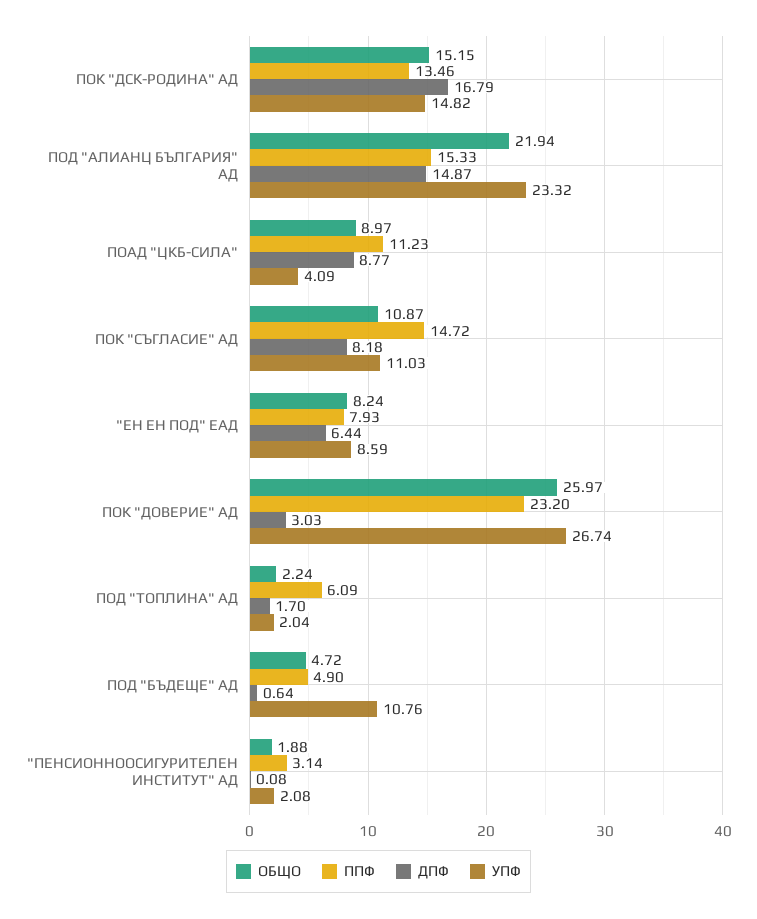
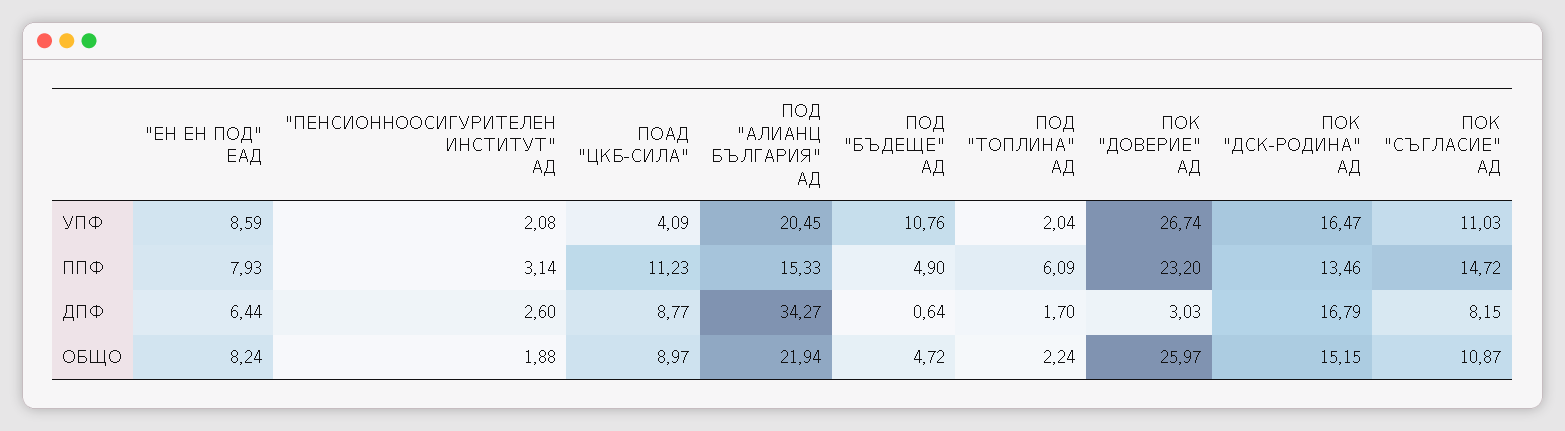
  {
    "ОБЩО": {
      "ПОК \"ДСК-РОДИНА\" АД": 15.15,
      "ПОД \"АЛИАНЦ БЪЛГАРИЯ\" АД": 21.94,
      "ПОАД \"ЦКБ-СИЛА\"": 8.97,
      "ПОК \"СЪГЛАСИЕ\" АД": 10.87,
      "\"ЕН ЕН ПОД\" ЕАД": 8.24,
      "ПОК \"ДОВЕРИЕ\" АД": 25.97,
      "ПОД \"ТОПЛИНА\" АД": 2.24,
      "ПОД \"БЪДЕЩЕ\" АД": 4.72,
      "\"ПЕНСИОННООСИГУРИТЕЛЕН ИНСТИТУТ\" АД": 1.88
    },
    "ППФ": {
      "ПОК \"ДСК-РОДИНА\" АД": 13.46,
      "ПОД \"АЛИАНЦ БЪЛГАРИЯ\" АД": 15.33,
      "ПОАД \"ЦКБ-СИЛА\"": 11.23,
      "ПОК \"СЪГЛАСИЕ\" АД": 14.72,
      "\"ЕН ЕН ПОД\" ЕАД": 7.93,
      "ПОК \"ДОВЕРИЕ\" АД": 23.2,
      "ПОД \"ТОПЛИНА\" АД": 6.09,
      "ПОД \"БЪДЕЩЕ\" АД": 4.9,
      "\"ПЕНСИОННООСИГУРИТЕЛЕН ИНСТИТУТ\" АД": 3.14
    },
    "ДПФ": {
      "ПОК \"ДСК-РОДИНА\" АД": 16.79,
-     "ПОД \"АЛИАНЦ БЪЛГАРИЯ\" АД": 14.87,
+     "ПОД \"АЛИАНЦ БЪЛГАРИЯ\" АД": 34.27,
      "ПОАД \"ЦКБ-СИЛА\"": 8.77,
-     "ПОК \"СЪГЛАСИЕ\" АД": 8.18,
+     "ПОК \"СЪГЛАСИЕ\" АД": 8.15,
      "\"ЕН ЕН ПОД\" ЕАД": 6.44,
      "ПОК \"ДОВЕРИЕ\" АД": 3.03,
      "ПОД \"ТОПЛИНА\" АД": 1.7,
      "ПОД \"БЪДЕЩЕ\" АД": 0.64,
-     "\"ПЕНСИОННООСИГУРИТЕЛЕН ИНСТИТУТ\" АД": 0.08
+     "\"ПЕНСИОННООСИГУРИТЕЛЕН ИНСТИТУТ\" АД": 2.6
    },
    "УПФ": {
-     "ПОК \"ДСК-РОДИНА\" АД": 14.82,
+     "ПОК \"ДСК-РОДИНА\" АД": 16.47,
-     "ПОД \"АЛИАНЦ БЪЛГАРИЯ\" АД": 23.32,
+     "ПОД \"АЛИАНЦ БЪЛГАРИЯ\" АД": 20.45,
      "ПОАД \"ЦКБ-СИЛА\"": 4.09,
      "ПОК \"СЪГЛАСИЕ\" АД": 11.03,
      "\"ЕН ЕН ПОД\" ЕАД": 8.59,
      "ПОК \"ДОВЕРИЕ\" АД": 26.74,
      "ПОД \"ТОПЛИНА\" АД": 2.04,
      "ПОД \"БЪДЕЩЕ\" АД": 10.76,
      "\"ПЕНСИОННООСИГУРИТЕЛЕН ИНСТИТУТ\" АД": 2.08
    }
  }

